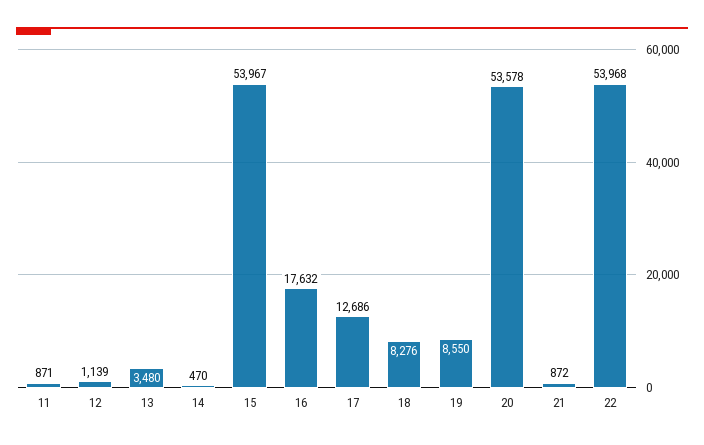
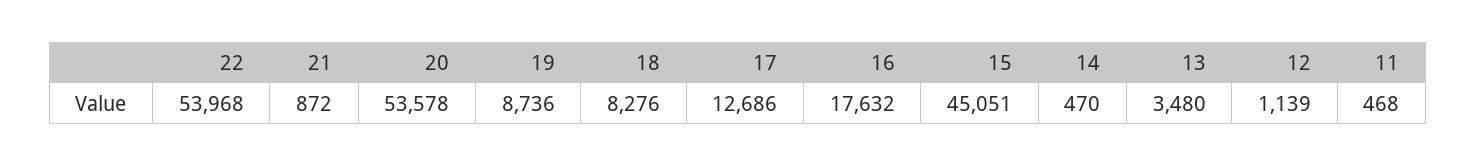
  {
-   "11": 871,
+   "11": 468,
    "12": 1139,
    "13": 3480,
    "14": 470,
-   "15": 53967,
+   "15": 45051,
    "16": 17632,
    "17": 12686,
    "18": 8276,
-   "19": 8550,
+   "19": 8736,
    "20": 53578,
    "21": 872,
    "22": 53968
  }

